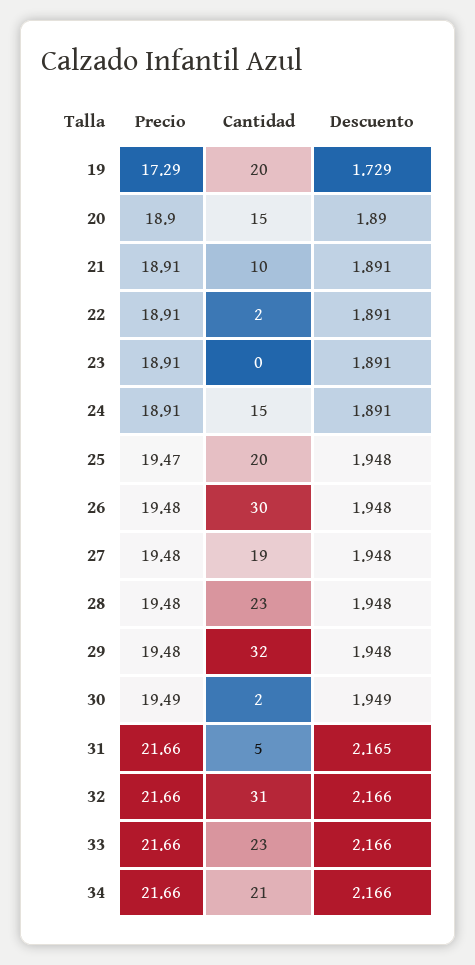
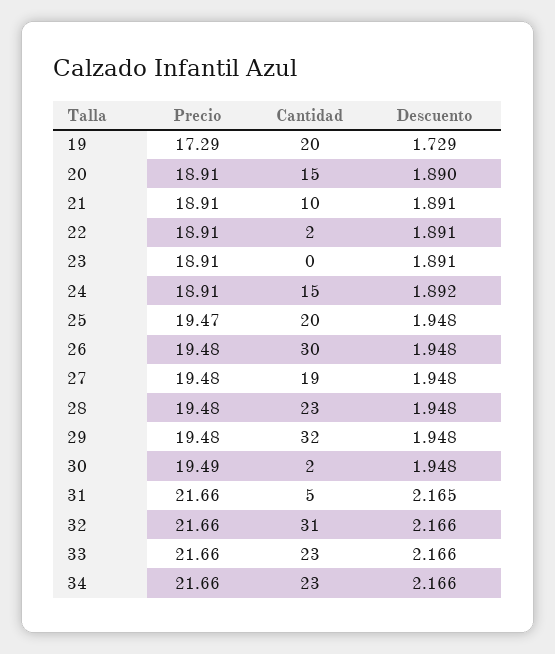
  {
    "Precio": {
      "19": 17.29,
-     "20": 18.9,
+     "20": 18.91,
      "21": 18.91,
      "22": 18.91,
      "23": 18.91,
      "24": 18.91,
      "25": 19.47,
      "26": 19.48,
      "27": 19.48,
      "28": 19.48,
      "29": 19.48,
      "30": 19.49,
      "31": 21.66,
      "32": 21.66,
      "33": 21.66,
      "34": 21.66
    },
    "Cantidad": {
      "19": 20,
      "20": 15,
      "21": 10,
      "22": 2,
      "23": 0,
      "24": 15,
      "25": 20,
      "26": 30,
      "27": 19,
      "28": 23,
      "29": 32,
      "30": 2,
      "31": 5,
      "32": 31,
      "33": 23,
-     "34": 21
+     "34": 23
    },
    "Descuento": {
      "19": 1.729,
      "20": 1.89,
      "21": 1.891,
      "22": 1.891,
      "23": 1.891,
-     "24": 1.891,
+     "24": 1.892,
      "25": 1.948,
      "26": 1.948,
      "27": 1.948,
      "28": 1.948,
      "29": 1.948,
-     "30": 1.949,
+     "30": 1.948,
      "31": 2.165,
      "32": 2.166,
      "33": 2.166,
      "34": 2.166
    }
  }

